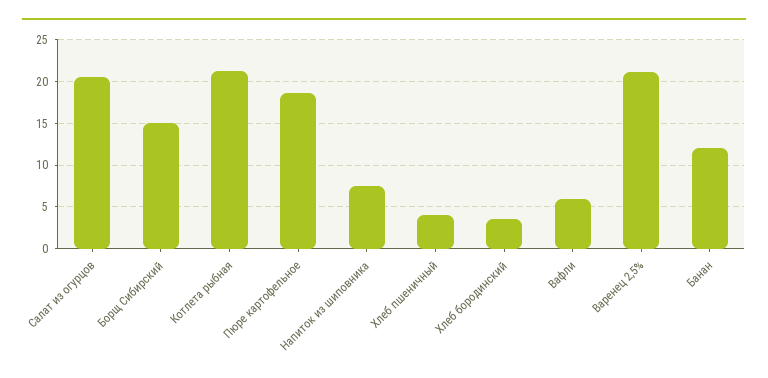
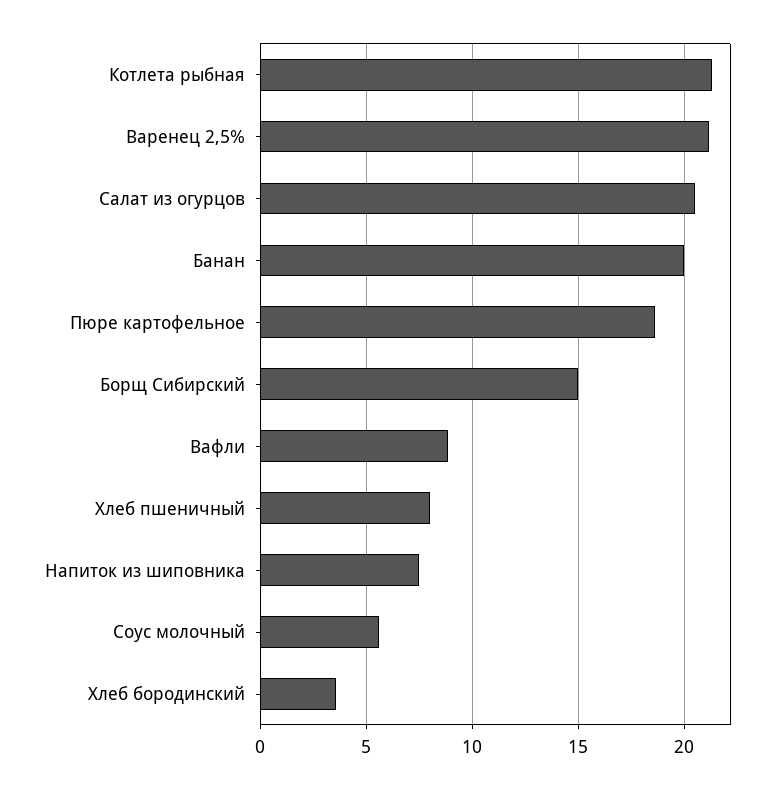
  {
    "Салат из огурцов": 20.5,
    "Борщ Сибирский": 15,
    "Котлета рыбная": 21.5,
    "Пюре картофельное": 18.5,
    "Напиток из шиповника": 7.5,
-   "Хлеб пшеничный": 4,
+   "Хлеб пшеничный": 8,
    "Хлеб бородинский": 3.5,
-   "Вафли": 6,
+   "Вафли": 9,
    "Варенец 2,5%": 21,
-   "Банан": 12
+   "Банан": 20,
+   "Соус молочный": 5.5
  }

